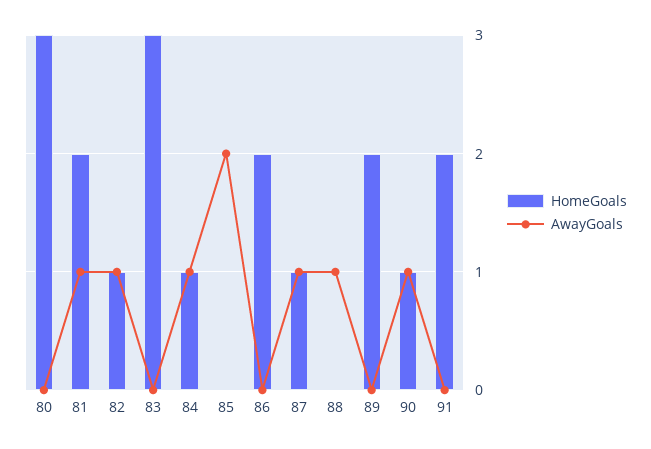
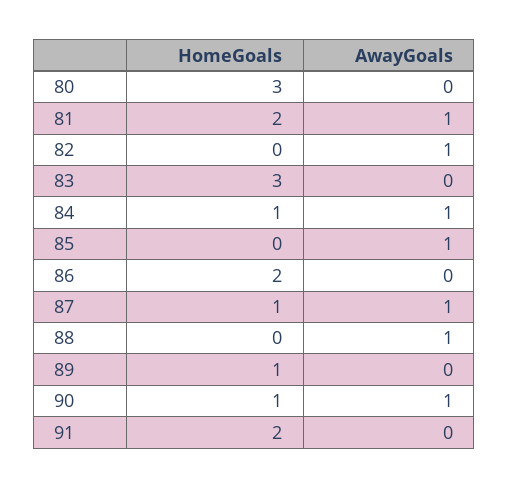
  {
    "HomeGoals": {
      "80": 3,
      "81": 2,
-     "82": 1,
+     "82": 0,
      "83": 3,
      "84": 1,
      "85": 0,
      "86": 2,
      "87": 1,
      "88": 0,
-     "89": 2,
+     "89": 1,
      "90": 1,
      "91": 2
    },
    "AwayGoals": {
      "80": 0,
      "81": 1,
      "82": 1,
      "83": 0,
      "84": 1,
-     "85": 2,
+     "85": 1,
      "86": 0,
      "87": 1,
      "88": 1,
      "89": 0,
      "90": 1,
      "91": 0
    }
  }

